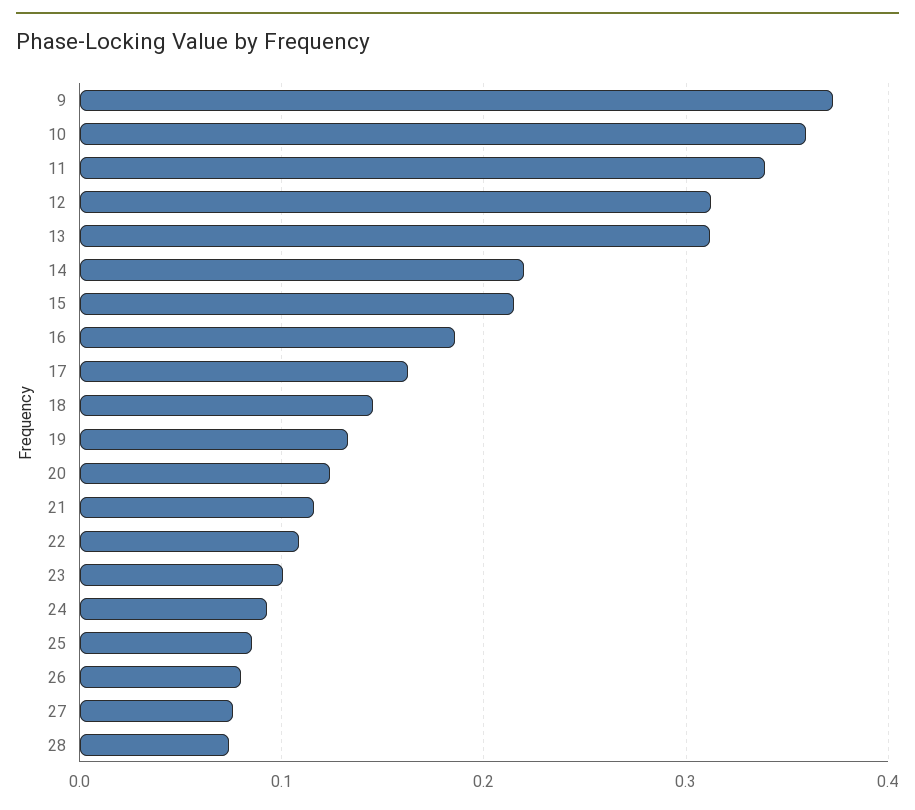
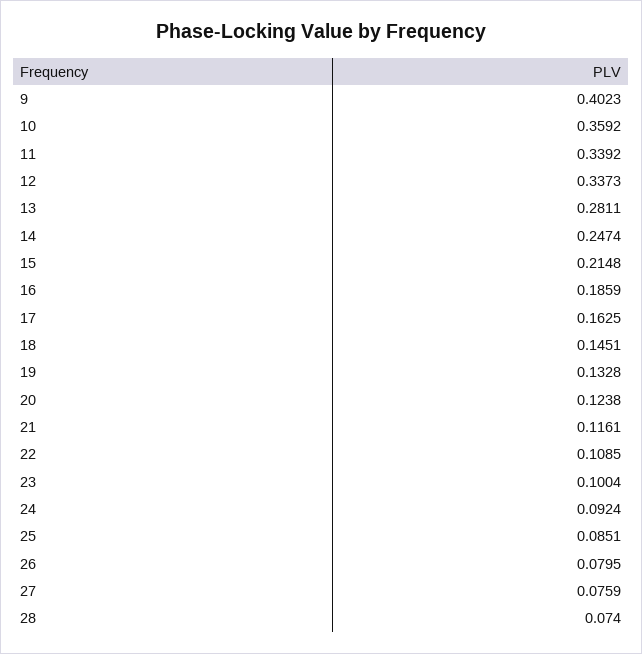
  {
-   "9": 0.37,
+   "9": 0.4023,
    "10": 0.3592,
    "11": 0.3392,
-   "12": 0.31,
+   "12": 0.3373,
-   "13": 0.31,
+   "13": 0.2811,
-   "14": 0.22,
+   "14": 0.2474,
    "15": 0.2148,
    "16": 0.1859,
    "17": 0.1625,
    "18": 0.1451,
    "19": 0.1328,
    "20": 0.1238,
    "21": 0.1161,
    "22": 0.1085,
    "23": 0.1004,
    "24": 0.0924,
    "25": 0.0851,
    "26": 0.0795,
    "27": 0.0759,
    "28": 0.074
  }

